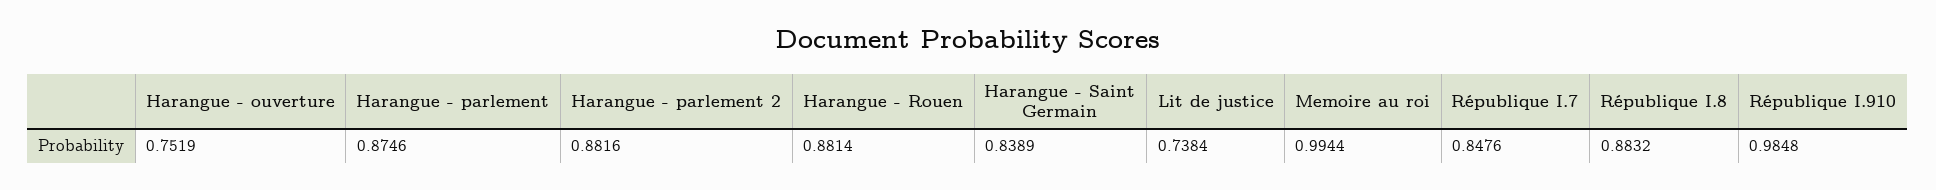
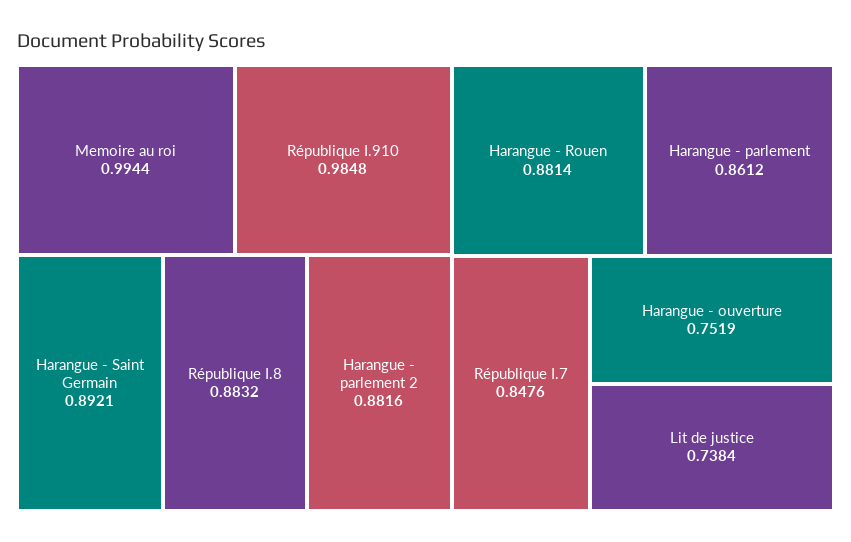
  {
    "Harangue - ouverture": 0.7519,
-   "Harangue - parlement": 0.8746,
+   "Harangue - parlement": 0.8612,
    "Harangue - parlement 2": 0.8816,
    "Harangue - Rouen": 0.8814,
-   "Harangue - Saint Germain": 0.8389,
+   "Harangue - Saint Germain": 0.8921,
    "Lit de justice": 0.7384,
    "Memoire au roi": 0.9944,
    "République I.7": 0.8476,
    "République I.8": 0.8832,
    "République I.910": 0.9848
  }

